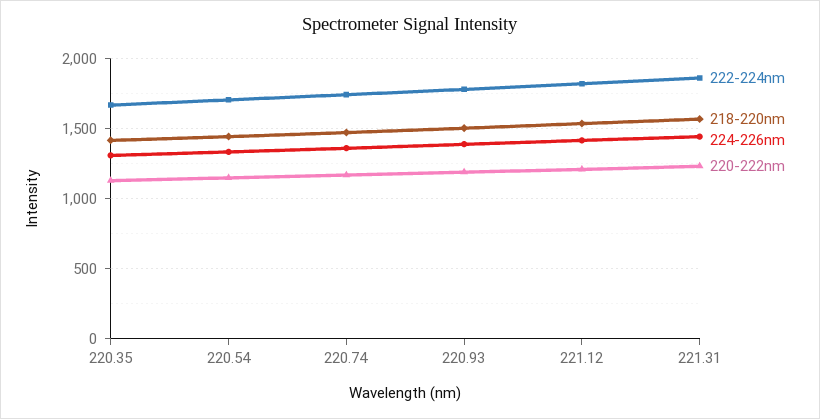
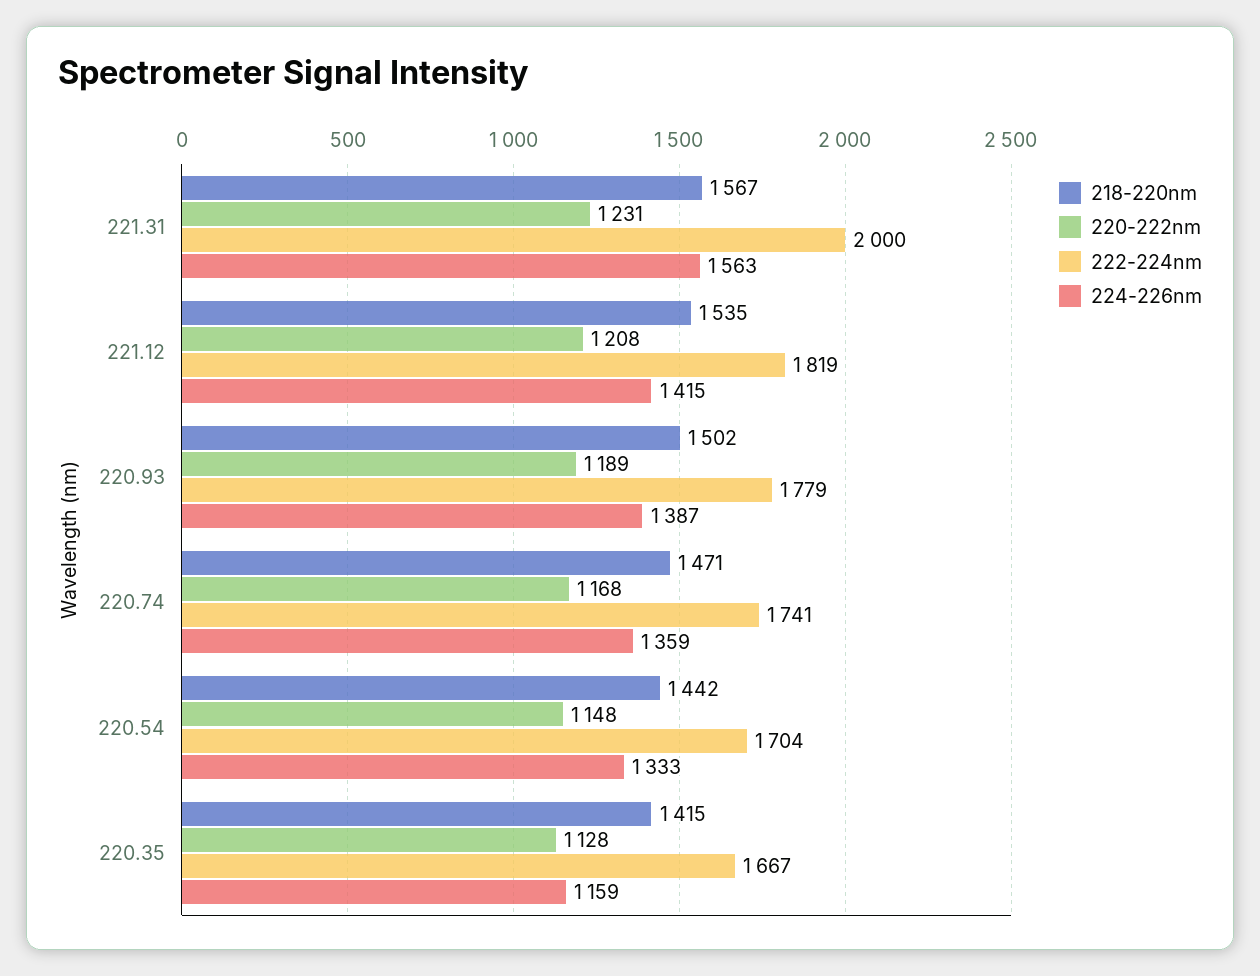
  {
    "222-224nm": {
      "220.35": 1667,
      "220.54": 1704,
      "220.74": 1741,
      "220.93": 1779,
      "221.12": 1819,
-     "221.31": 1850
+     "221.31": 2000
    },
    "218-220nm": {
      "220.35": 1415,
      "220.54": 1442,
      "220.74": 1471,
      "220.93": 1502,
      "221.12": 1535,
      "221.31": 1567
    },
    "224-226nm": {
-     "220.35": 1300,
+     "220.35": 1159,
      "220.54": 1333,
      "220.74": 1359,
      "220.93": 1387,
      "221.12": 1415,
-     "221.31": 1450
+     "221.31": 1563
    },
    "220-222nm": {
      "220.35": 1128,
      "220.54": 1148,
      "220.74": 1168,
      "220.93": 1189,
      "221.12": 1208,
      "221.31": 1231
    }
  }

